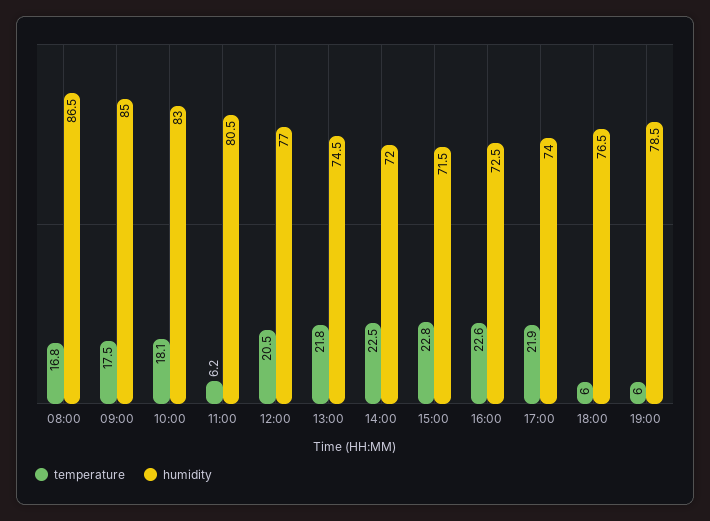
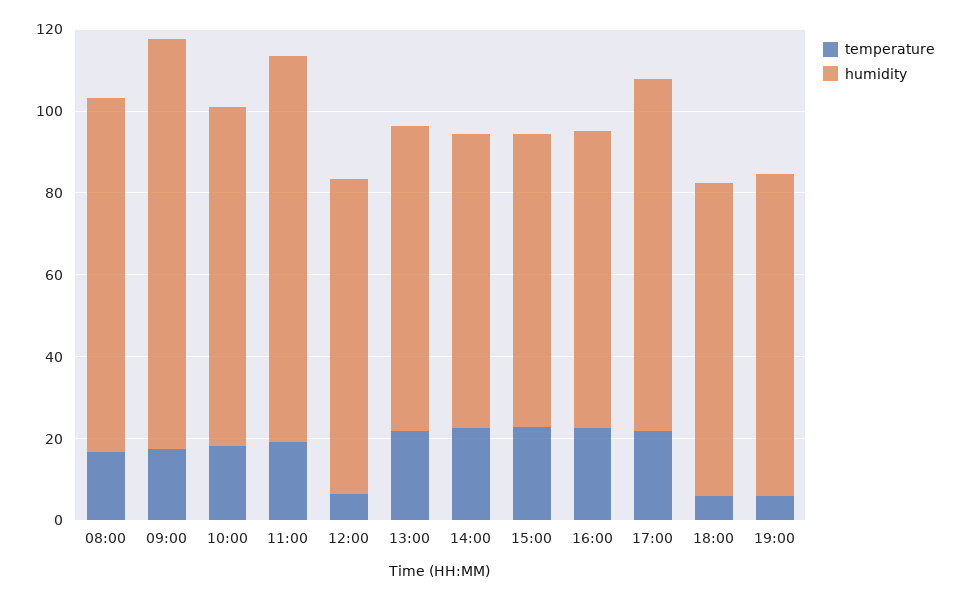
  {
    "temperature": {
      "08:00": 16.8,
      "09:00": 17.5,
      "10:00": 18.1,
-     "11:00": 6.2,
+     "11:00": 20,
-     "12:00": 20.5,
+     "12:00": 5,
      "13:00": 21.8,
      "14:00": 22.5,
      "15:00": 22.8,
      "16:00": 22.6,
      "17:00": 21.9,
      "18:00": 6,
      "19:00": 6
    },
    "humidity": {
      "08:00": 86.5,
-     "09:00": 85,
+     "09:00": 100,
      "10:00": 83,
-     "11:00": 80.5,
+     "11:00": 95,
      "12:00": 77,
      "13:00": 74.5,
      "14:00": 72,
      "15:00": 71.5,
      "16:00": 72.5,
-     "17:00": 74,
+     "17:00": 85,
      "18:00": 76.5,
      "19:00": 78.5
    }
  }

